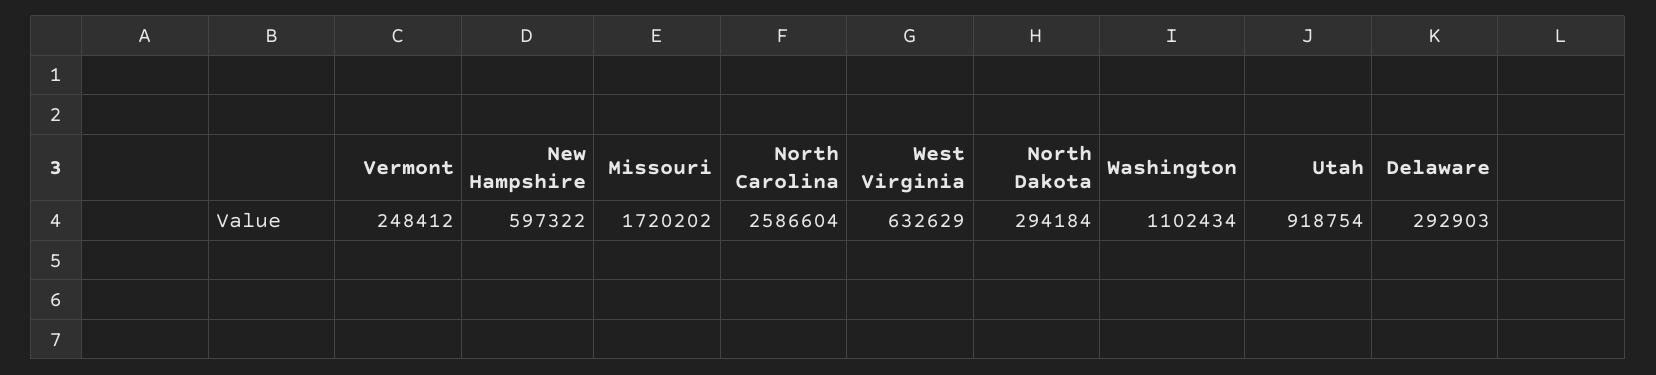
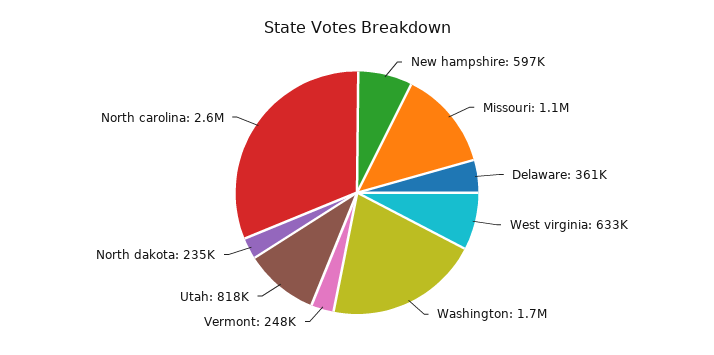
  {
    "Vermont": 248412,
    "New Hampshire": 597322,
-   "Missouri": 1720202,
+   "Missouri": 1100000,
    "North Carolina": 2586604,
    "West Virginia": 632629,
-   "North Dakota": 294184,
+   "North Dakota": 235000,
-   "Washington": 1102434,
+   "Washington": 1700000,
-   "Utah": 918754,
+   "Utah": 818000,
-   "Delaware": 292903
+   "Delaware": 361000
  }

